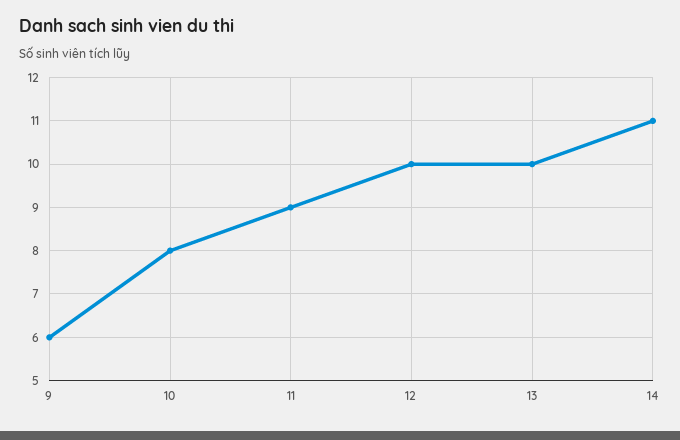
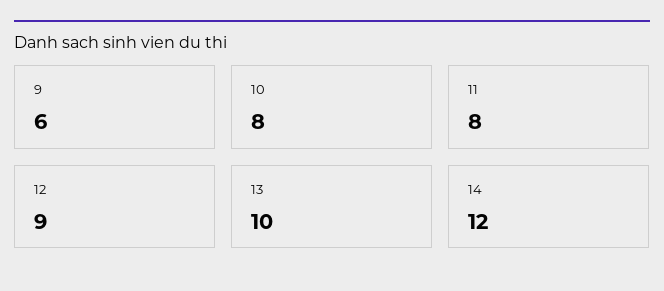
  {
    "9": 6,
    "10": 8,
-   "11": 9,
+   "11": 8,
-   "12": 10,
+   "12": 9,
    "13": 10,
-   "14": 11
+   "14": 12
  }

